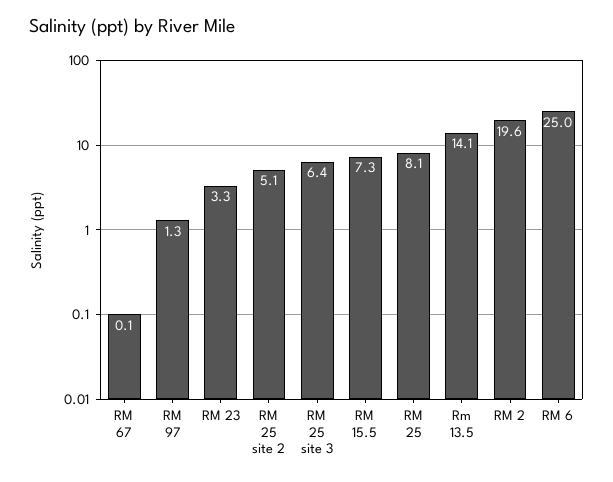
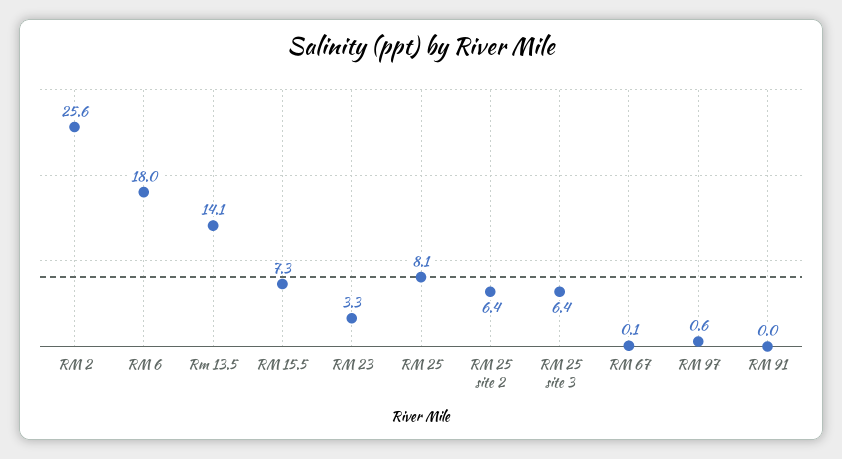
  {
    "RM 67": 0.1,
-   "RM 97": 1.3,
+   "RM 97": 0.6,
    "RM 23": 3.3,
-   "RM 25 site 2": 5.1,
+   "RM 25 site 2": 6.4,
    "RM 25 site 3": 6.4,
    "RM 15.5": 7.3,
    "RM 25": 8.1,
    "Rm 13.5": 14.1,
-   "RM 2": 19.6,
+   "RM 2": 25.6,
-   "RM 6": 25
+   "RM 6": 18,
+   "RM 91": 0
  }

